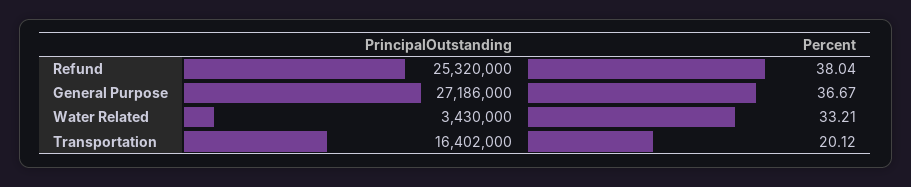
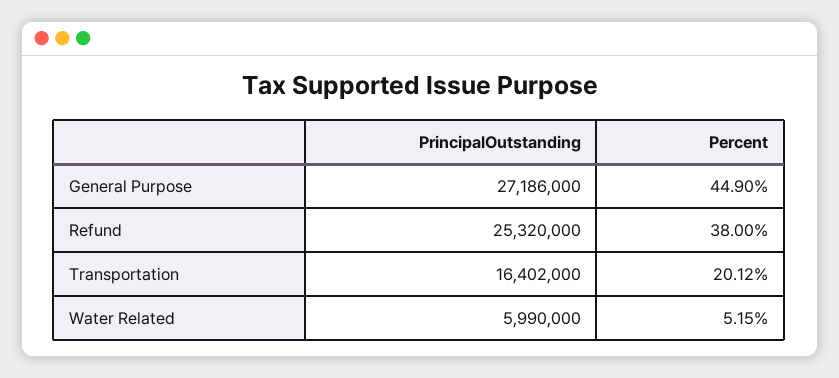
  {
    "PrincipalOutstanding": {
      "Refund": 25320000,
      "General Purpose": 27186000,
-     "Water Related": 3430000,
+     "Water Related": 5990000,
      "Transportation": 16402000
    },
    "Percent": {
-     "Refund": 38.04,
+     "Refund": 38,
-     "General Purpose": 36.67,
+     "General Purpose": 44.9,
-     "Water Related": 33.21,
+     "Water Related": 5.15,
      "Transportation": 20.12
    }
  }

